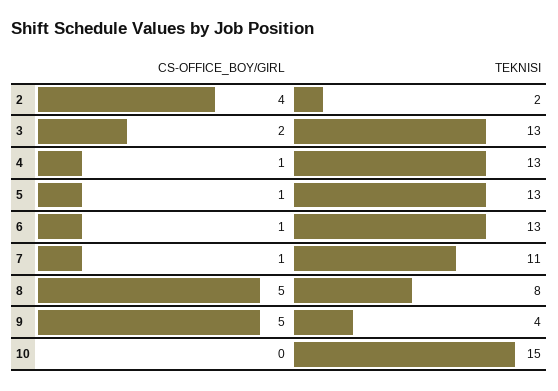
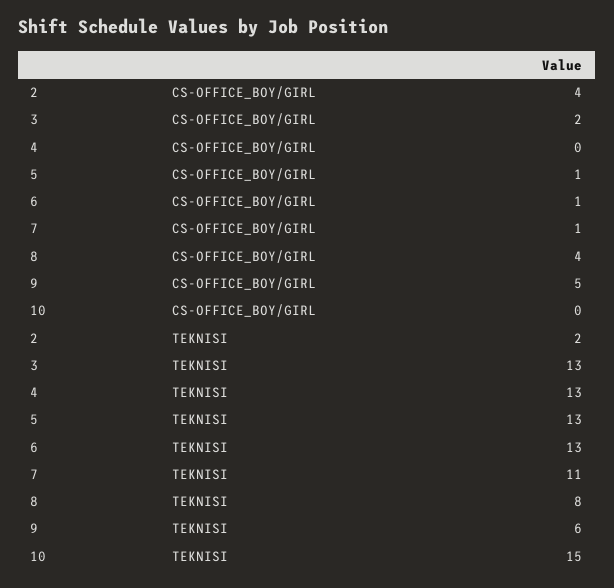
  {
    "CS-OFFICE_BOY/GIRL": {
      "2": 4,
      "3": 2,
-     "4": 1,
+     "4": 0,
      "5": 1,
      "6": 1,
      "7": 1,
-     "8": 5,
+     "8": 4,
      "9": 5,
      "10": 0
    },
    "TEKNISI": {
      "2": 2,
      "3": 13,
      "4": 13,
      "5": 13,
      "6": 13,
      "7": 11,
      "8": 8,
-     "9": 4,
+     "9": 6,
      "10": 15
    }
  }

